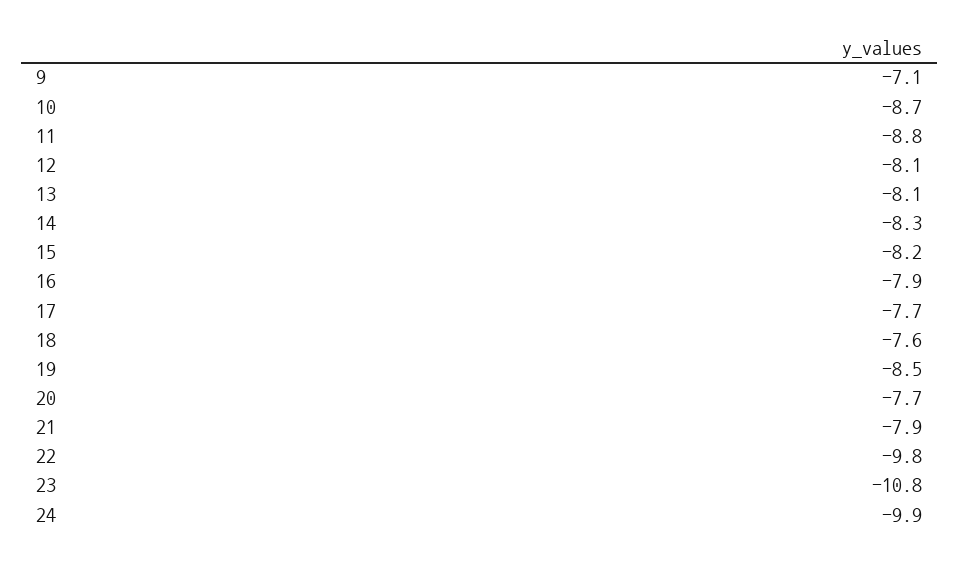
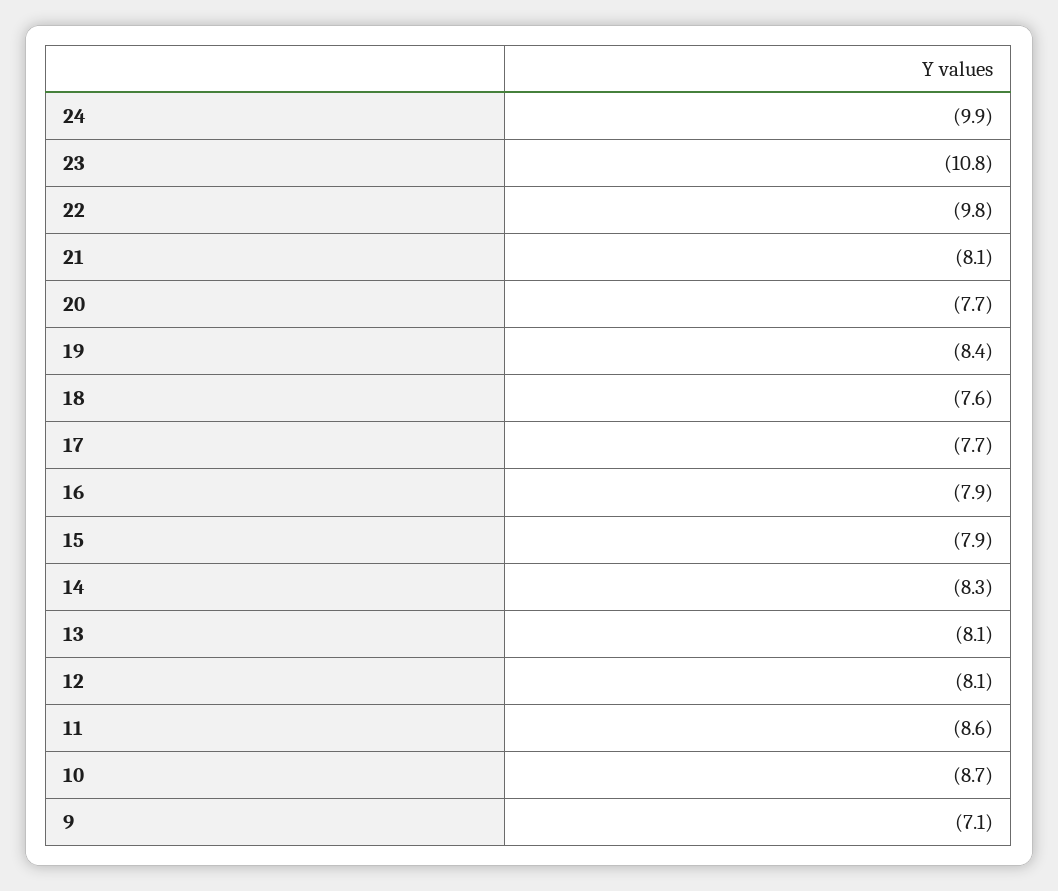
  {
    "9": -7.1,
    "10": -8.7,
-   "11": -8.8,
+   "11": -8.6,
    "12": -8.1,
    "13": -8.1,
    "14": -8.3,
-   "15": -8.2,
+   "15": -7.9,
    "16": -7.9,
    "17": -7.7,
    "18": -7.6,
-   "19": -8.5,
+   "19": -8.4,
    "20": -7.7,
-   "21": -7.9,
+   "21": -8.1,
    "22": -9.8,
    "23": -10.8,
    "24": -9.9
  }

